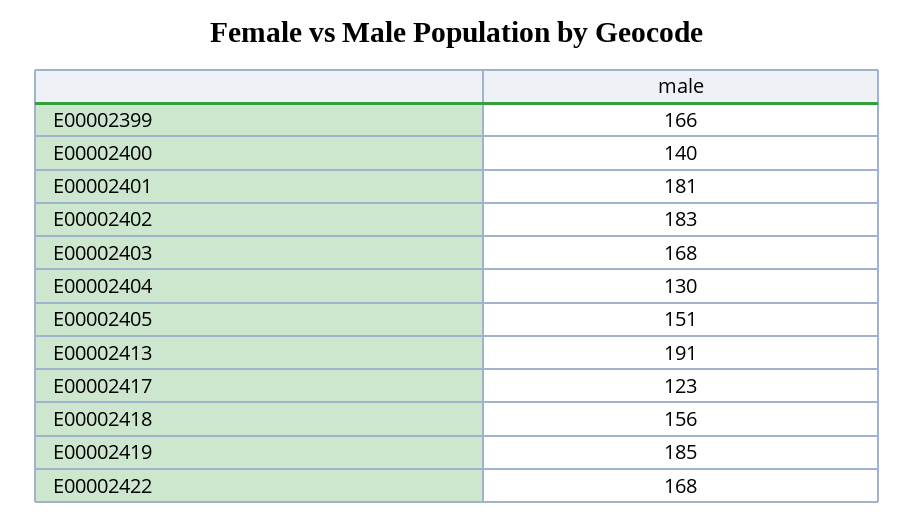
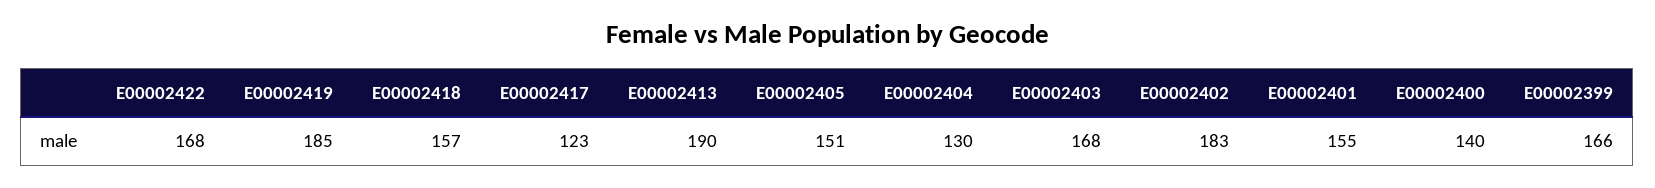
  {
    "E00002399": 166,
    "E00002400": 140,
-   "E00002401": 181,
+   "E00002401": 155,
    "E00002402": 183,
    "E00002403": 168,
    "E00002404": 130,
    "E00002405": 151,
-   "E00002413": 191,
+   "E00002413": 190,
    "E00002417": 123,
-   "E00002418": 156,
+   "E00002418": 157,
    "E00002419": 185,
    "E00002422": 168
  }

